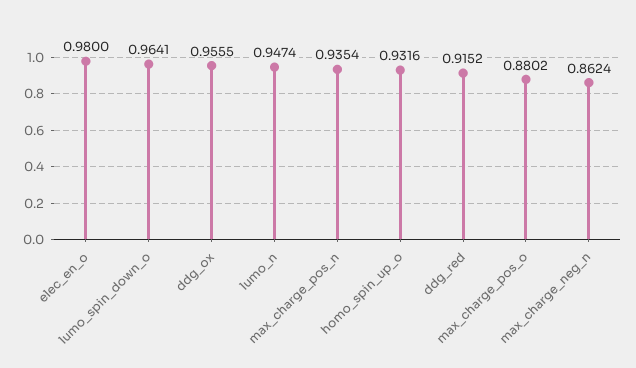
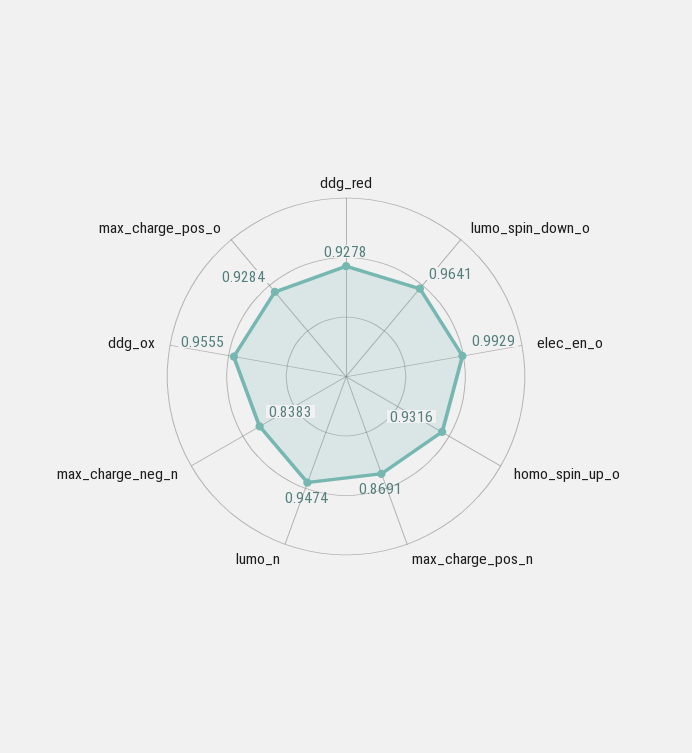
  {
-   "elec_en_o": 0.98,
+   "elec_en_o": 0.9929,
    "lumo_spin_down_o": 0.9641,
    "ddg_ox": 0.9555,
    "lumo_n": 0.9474,
-   "max_charge_pos_n": 0.9354,
+   "max_charge_pos_n": 0.8691,
    "homo_spin_up_o": 0.9316,
-   "ddg_red": 0.9152,
+   "ddg_red": 0.9278,
-   "max_charge_pos_o": 0.8802,
+   "max_charge_pos_o": 0.9284,
-   "max_charge_neg_n": 0.8624
+   "max_charge_neg_n": 0.8383
  }

